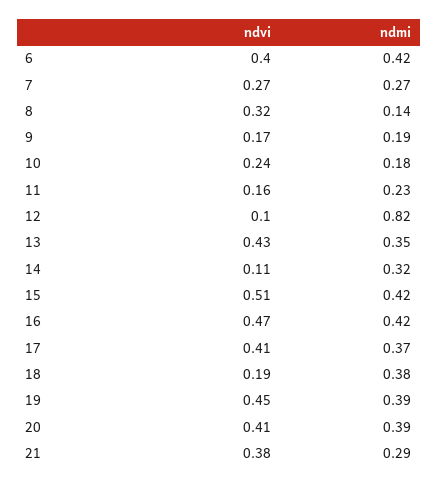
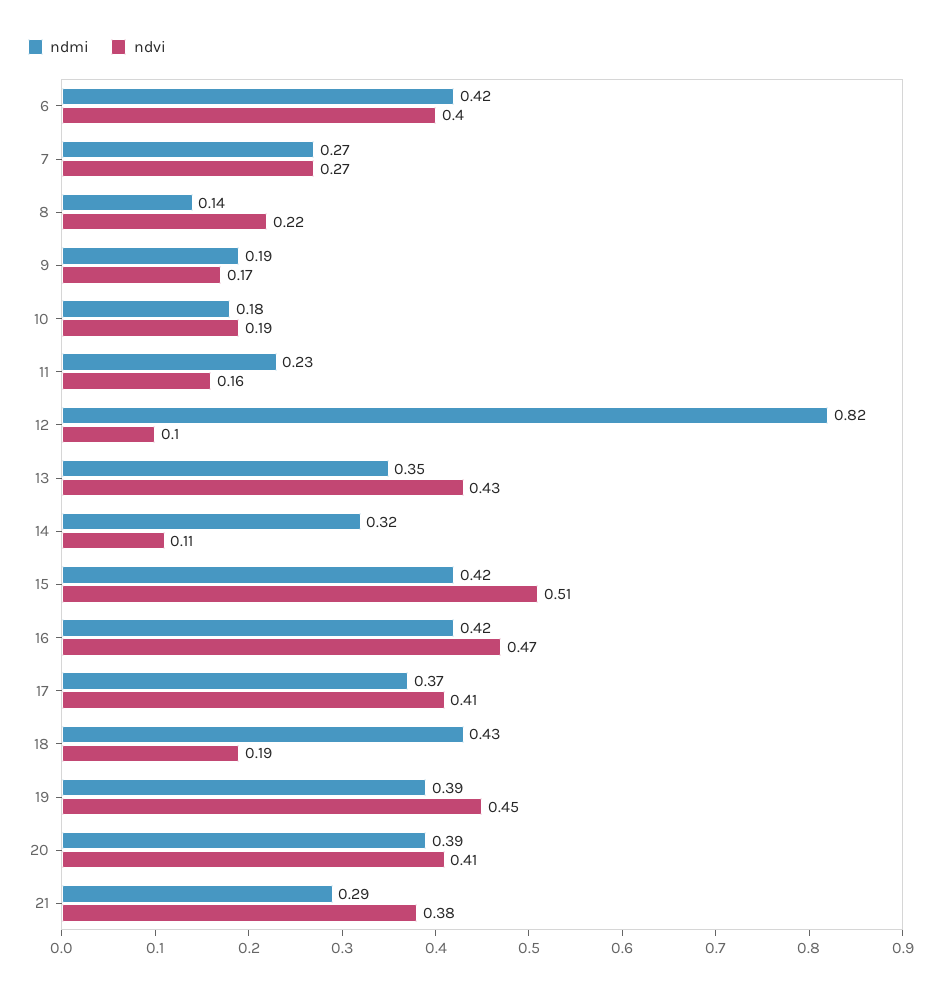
  {
    "ndvi": {
      "6": 0.4,
      "7": 0.27,
-     "8": 0.32,
+     "8": 0.22,
      "9": 0.17,
-     "10": 0.24,
+     "10": 0.19,
      "11": 0.16,
      "12": 0.1,
      "13": 0.43,
      "14": 0.11,
      "15": 0.51,
      "16": 0.47,
      "17": 0.41,
      "18": 0.19,
      "19": 0.45,
      "20": 0.41,
      "21": 0.38
    },
    "ndmi": {
      "6": 0.42,
      "7": 0.27,
      "8": 0.14,
      "9": 0.19,
      "10": 0.18,
      "11": 0.23,
      "12": 0.82,
      "13": 0.35,
      "14": 0.32,
      "15": 0.42,
      "16": 0.42,
      "17": 0.37,
-     "18": 0.38,
+     "18": 0.43,
      "19": 0.39,
      "20": 0.39,
      "21": 0.29
    }
  }

